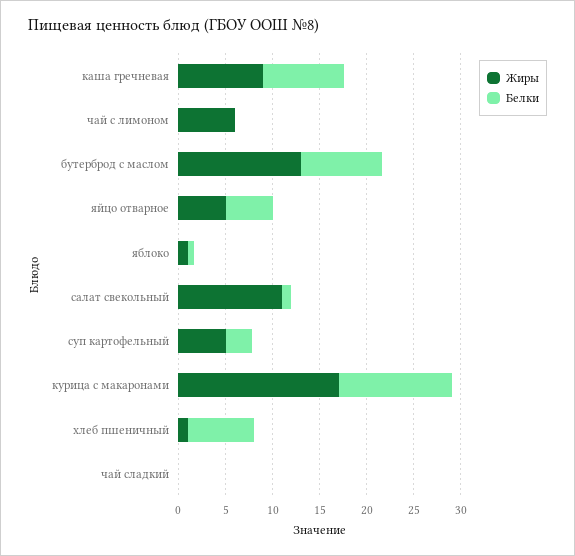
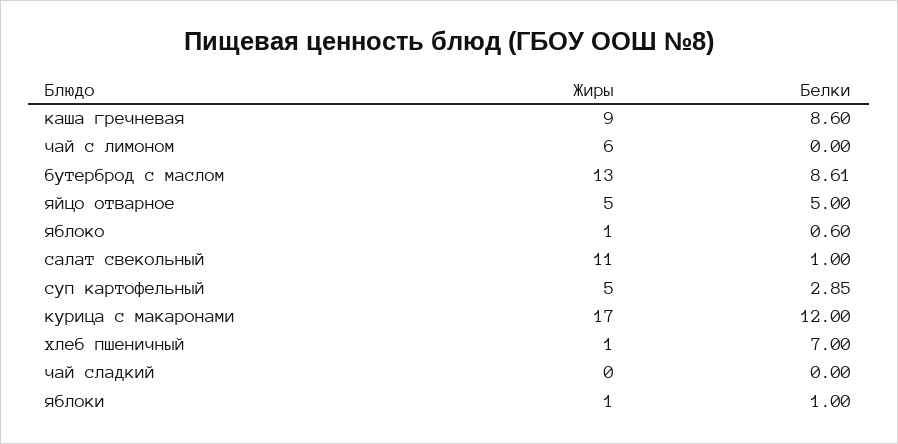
  {
    "Жиры": {
      "каша гречневая": 9,
      "чай с лимоном": 6,
      "бутерброд с маслом": 13,
      "яйцо отварное": 5,
      "яблоко": 1,
      "салат свекольный": 11,
      "суп картофельный": 5,
      "курица с макаронами": 17,
      "хлеб пшеничный": 1,
-     "чай сладкий": 0
+     "чай сладкий": 0,
+     "яблоки": 1
    },
    "Белки": {
      "каша гречневая": 8.6,
      "чай с лимоном": 0,
      "бутерброд с маслом": 8.61,
      "яйцо отварное": 5,
      "яблоко": 0.6,
      "салат свекольный": 1,
      "суп картофельный": 2.85,
      "курица с макаронами": 12,
      "хлеб пшеничный": 7,
-     "чай сладкий": 0
+     "чай сладкий": 0,
+     "яблоки": 1
    }
  }

